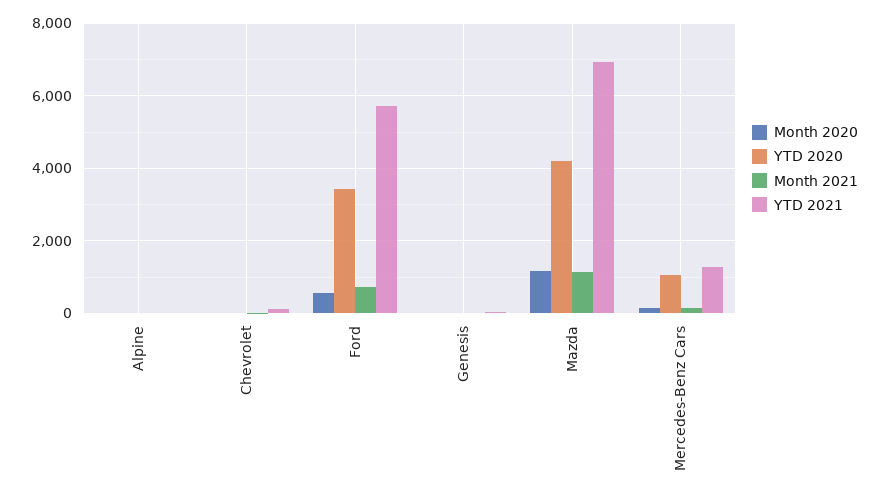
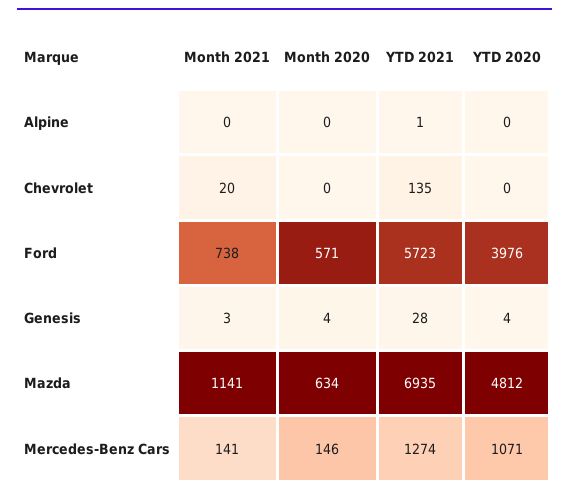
  {
    "Month 2020": {
      "Alpine": 0,
      "Chevrolet": 0,
      "Ford": 571,
      "Genesis": 4,
-     "Mazda": 1200,
+     "Mazda": 634,
      "Mercedes-Benz Cars": 146
    },
    "YTD 2020": {
      "Alpine": 0,
      "Chevrolet": 0,
-     "Ford": 3400,
+     "Ford": 3976,
      "Genesis": 4,
-     "Mazda": 4200,
+     "Mazda": 4812,
      "Mercedes-Benz Cars": 1071
    },
    "Month 2021": {
      "Alpine": 0,
      "Chevrolet": 20,
      "Ford": 738,
      "Genesis": 3,
      "Mazda": 1141,
      "Mercedes-Benz Cars": 141
    },
    "YTD 2021": {
      "Alpine": 1,
      "Chevrolet": 135,
      "Ford": 5723,
      "Genesis": 28,
      "Mazda": 6935,
      "Mercedes-Benz Cars": 1274
    }
  }

